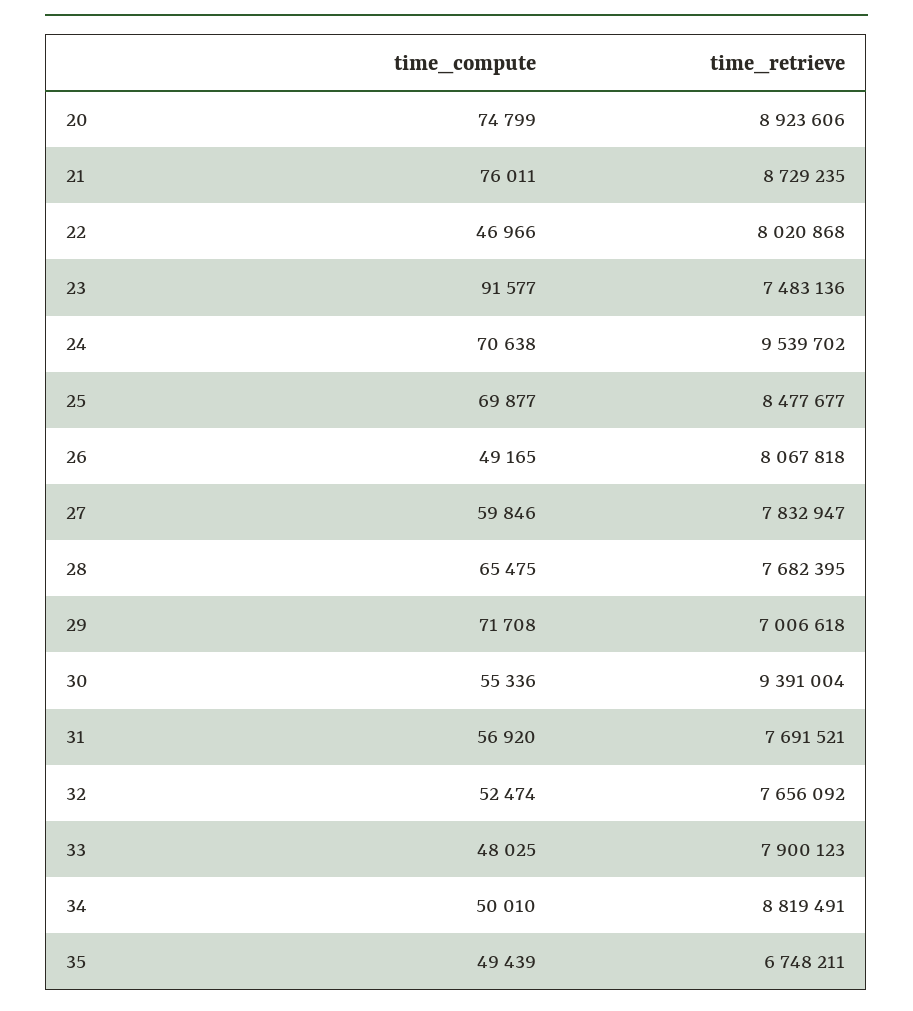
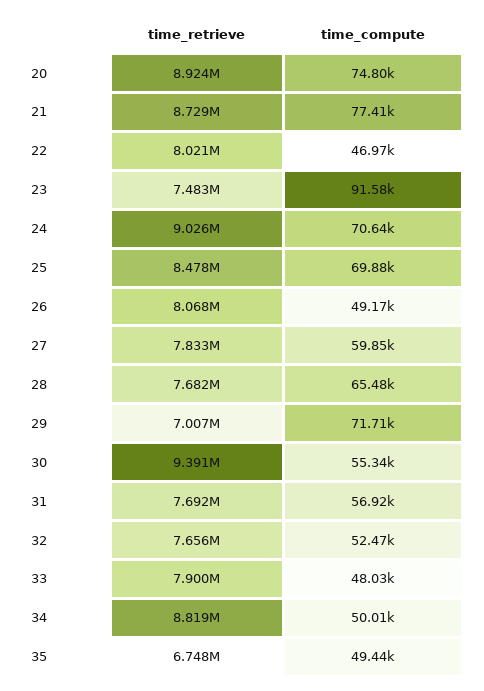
  {
    "time_compute": {
      "20": 74799,
-     "21": 76011,
+     "21": 77410,
      "22": 46966,
      "23": 91577,
      "24": 70638,
      "25": 69877,
      "26": 49165,
      "27": 59846,
      "28": 65475,
      "29": 71708,
      "30": 55336,
      "31": 56920,
      "32": 52474,
      "33": 48025,
      "34": 50010,
      "35": 49439
    },
    "time_retrieve": {
      "20": 8923606,
      "21": 8729235,
      "22": 8020868,
      "23": 7483136,
-     "24": 9539702,
+     "24": 9026000,
      "25": 8477677,
      "26": 8067818,
      "27": 7832947,
      "28": 7682395,
      "29": 7006618,
      "30": 9391004,
      "31": 7691521,
      "32": 7656092,
      "33": 7900123,
      "34": 8819491,
      "35": 6748211
    }
  }

